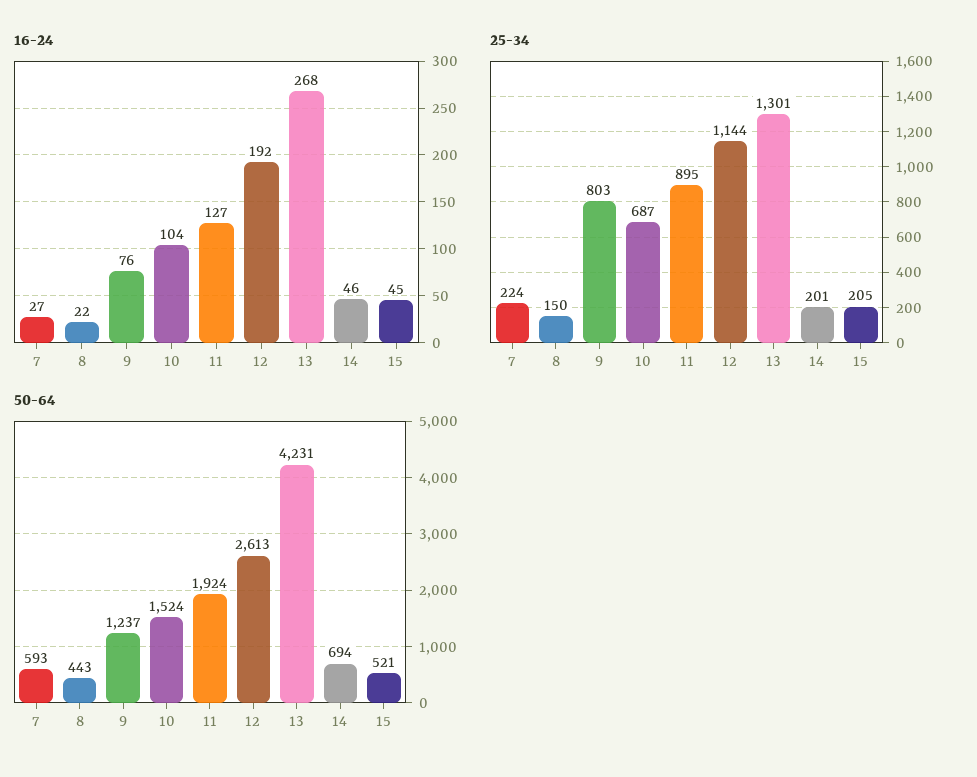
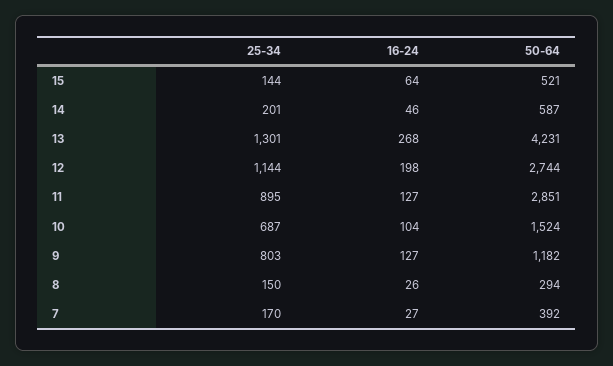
  {
    "16-24": {
      "7": 27,
-     "8": 22,
+     "8": 26,
-     "9": 76,
+     "9": 127,
      "10": 104,
      "11": 127,
-     "12": 192,
+     "12": 198,
      "13": 268,
      "14": 46,
-     "15": 45
+     "15": 64
    },
    "25-34": {
-     "7": 224,
+     "7": 170,
      "8": 150,
      "9": 803,
      "10": 687,
      "11": 895,
      "12": 1144,
      "13": 1301,
      "14": 201,
-     "15": 205
+     "15": 144
    },
    "50-64": {
-     "7": 593,
+     "7": 392,
-     "8": 443,
+     "8": 294,
-     "9": 1237,
+     "9": 1182,
      "10": 1524,
-     "11": 1924,
+     "11": 2851,
-     "12": 2613,
+     "12": 2744,
      "13": 4231,
-     "14": 694,
+     "14": 587,
      "15": 521
    }
  }

